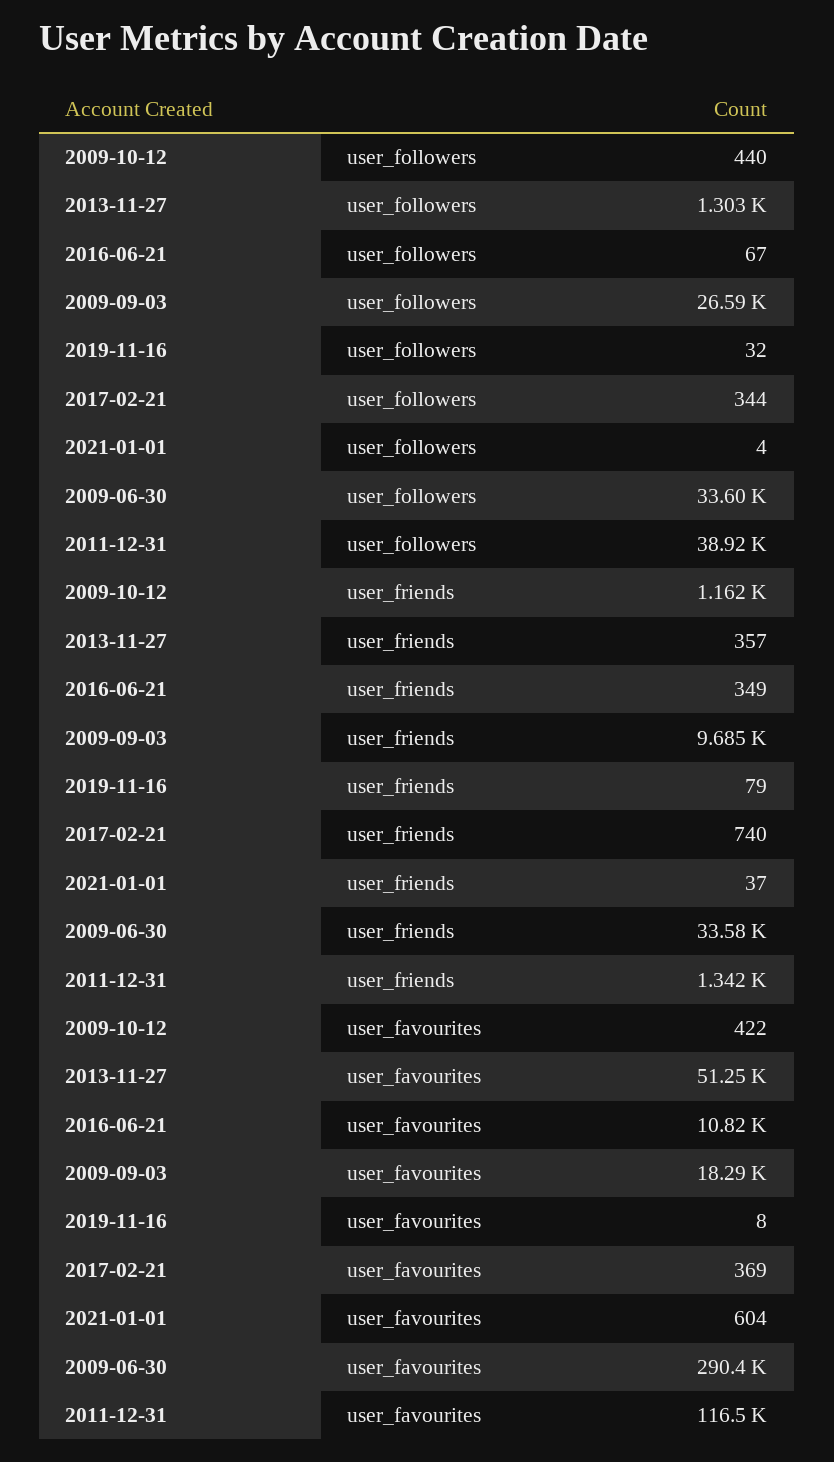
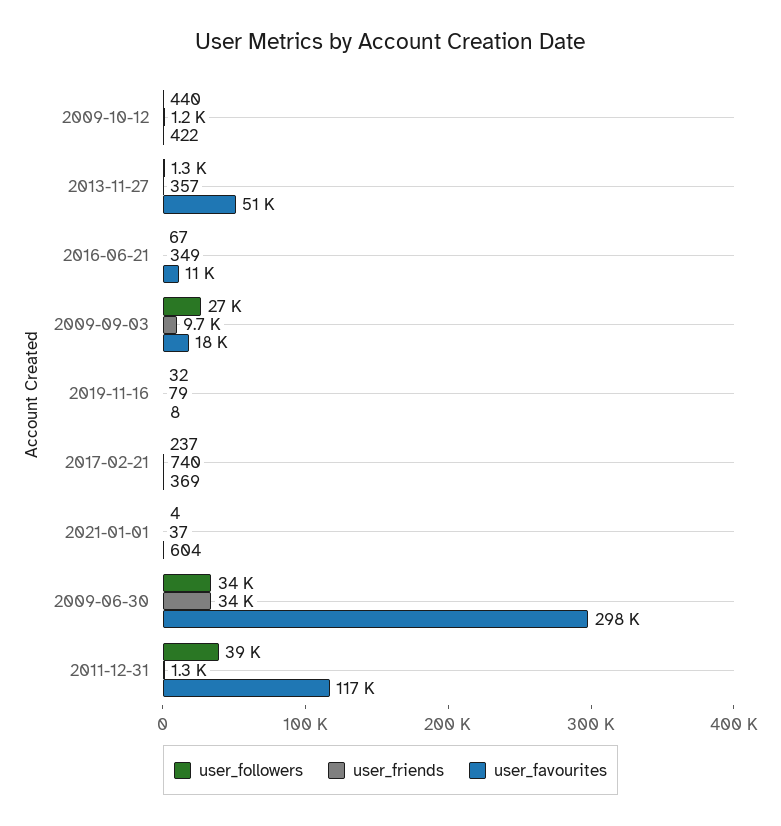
  {
    "user_followers": {
      "2009-10-12": 440,
      "2013-11-27": 1303,
      "2016-06-21": 67,
      "2009-09-03": 26590,
      "2019-11-16": 32,
-     "2017-02-21": 344,
+     "2017-02-21": 237,
      "2021-01-01": 4,
      "2009-06-30": 33600,
      "2011-12-31": 38920
    },
    "user_friends": {
      "2009-10-12": 1162,
      "2013-11-27": 357,
      "2016-06-21": 349,
      "2009-09-03": 9685,
      "2019-11-16": 79,
      "2017-02-21": 740,
      "2021-01-01": 37,
      "2009-06-30": 33580,
      "2011-12-31": 1342
    },
    "user_favourites": {
      "2009-10-12": 422,
      "2013-11-27": 51250,
      "2016-06-21": 10820,
      "2009-09-03": 18290,
      "2019-11-16": 8,
      "2017-02-21": 369,
      "2021-01-01": 604,
-     "2009-06-30": 290400,
+     "2009-06-30": 298000,
      "2011-12-31": 116500
    }
  }

